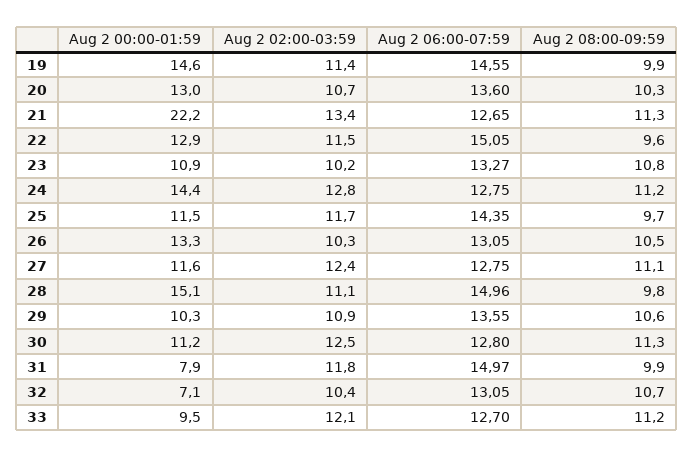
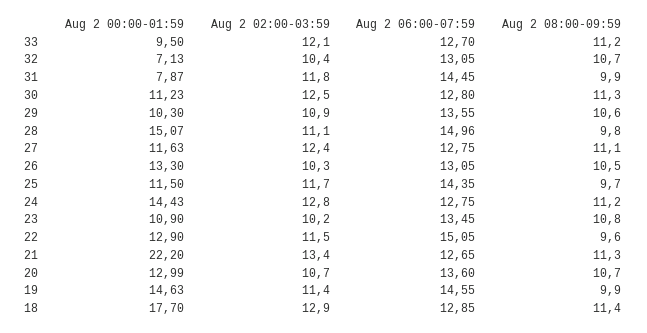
  {
    "Aug 2 00:00-01:59": {
      "19": 14.63,
      "20": 12.99,
      "21": 22.2,
      "22": 12.9,
      "23": 10.9,
      "24": 14.43,
      "25": 11.5,
      "26": 13.3,
      "27": 11.63,
      "28": 15.07,
      "29": 10.3,
      "30": 11.23,
      "31": 7.87,
      "32": 7.13,
-     "33": 9.5
+     "33": 9.5,
+     "18": 17.7
    },
    "Aug 2 02:00-03:59": {
      "19": 11.4,
      "20": 10.7,
      "21": 13.4,
      "22": 11.5,
      "23": 10.2,
      "24": 12.8,
      "25": 11.7,
      "26": 10.3,
      "27": 12.4,
      "28": 11.1,
      "29": 10.9,
      "30": 12.5,
      "31": 11.8,
      "32": 10.4,
-     "33": 12.1
+     "33": 12.1,
+     "18": 12.9
    },
    "Aug 2 06:00-07:59": {
      "19": 14.55,
      "20": 13.6,
      "21": 12.65,
      "22": 15.05,
-     "23": 13.27,
+     "23": 13.45,
      "24": 12.75,
      "25": 14.35,
      "26": 13.05,
      "27": 12.75,
      "28": 14.96,
      "29": 13.55,
      "30": 12.8,
-     "31": 14.97,
+     "31": 14.45,
      "32": 13.05,
-     "33": 12.7
+     "33": 12.7,
+     "18": 12.85
    },
    "Aug 2 08:00-09:59": {
      "19": 9.9,
-     "20": 10.3,
+     "20": 10.7,
      "21": 11.3,
      "22": 9.6,
      "23": 10.8,
      "24": 11.2,
      "25": 9.7,
      "26": 10.5,
      "27": 11.1,
      "28": 9.8,
      "29": 10.6,
      "30": 11.3,
      "31": 9.9,
      "32": 10.7,
-     "33": 11.2
+     "33": 11.2,
+     "18": 11.4
    }
  }

